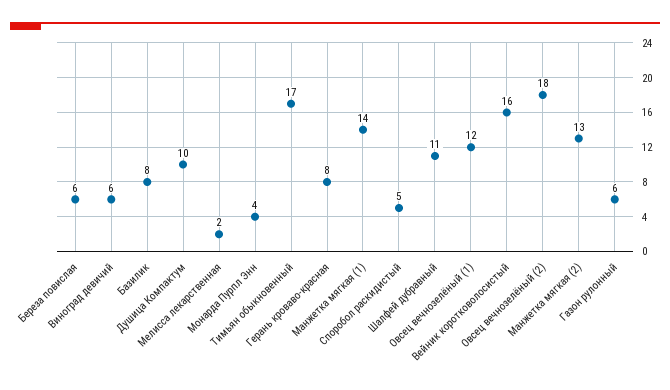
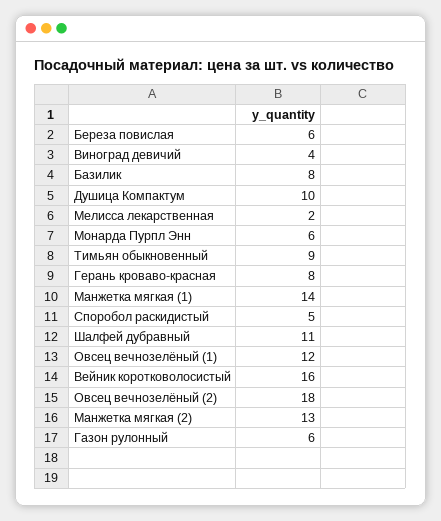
  {
    "Береза повислая": 6,
-   "Виноград девичий": 6,
+   "Виноград девичий": 4,
    "Базилик": 8,
    "Душица Компактум": 10,
    "Мелисса лекарственная": 2,
-   "Монарда Пурпл Энн": 4,
+   "Монарда Пурпл Энн": 6,
-   "Тимьян обыкновенный": 17,
+   "Тимьян обыкновенный": 9,
    "Герань кроваво-красная": 8,
    "Манжетка мягкая (1)": 14,
    "Споробол раскидистый": 5,
    "Шалфей дубравный": 11,
    "Овсец вечнозелёный (1)": 12,
    "Вейник коротковолосистый": 16,
    "Овсец вечнозелёный (2)": 18,
    "Манжетка мягкая (2)": 13,
    "Газон рулонный": 6
  }

